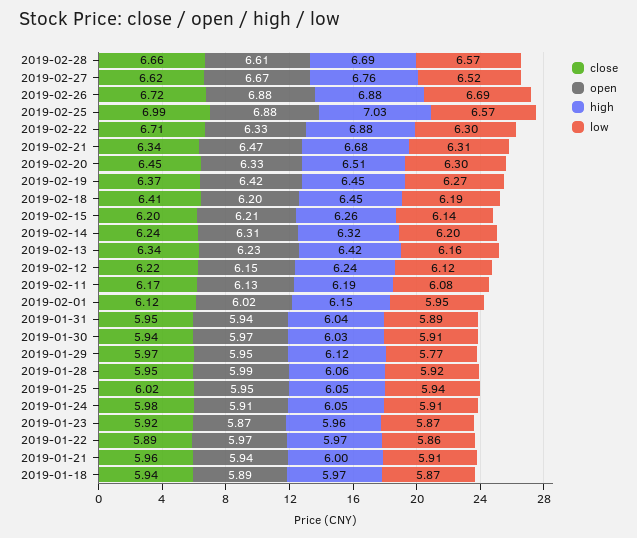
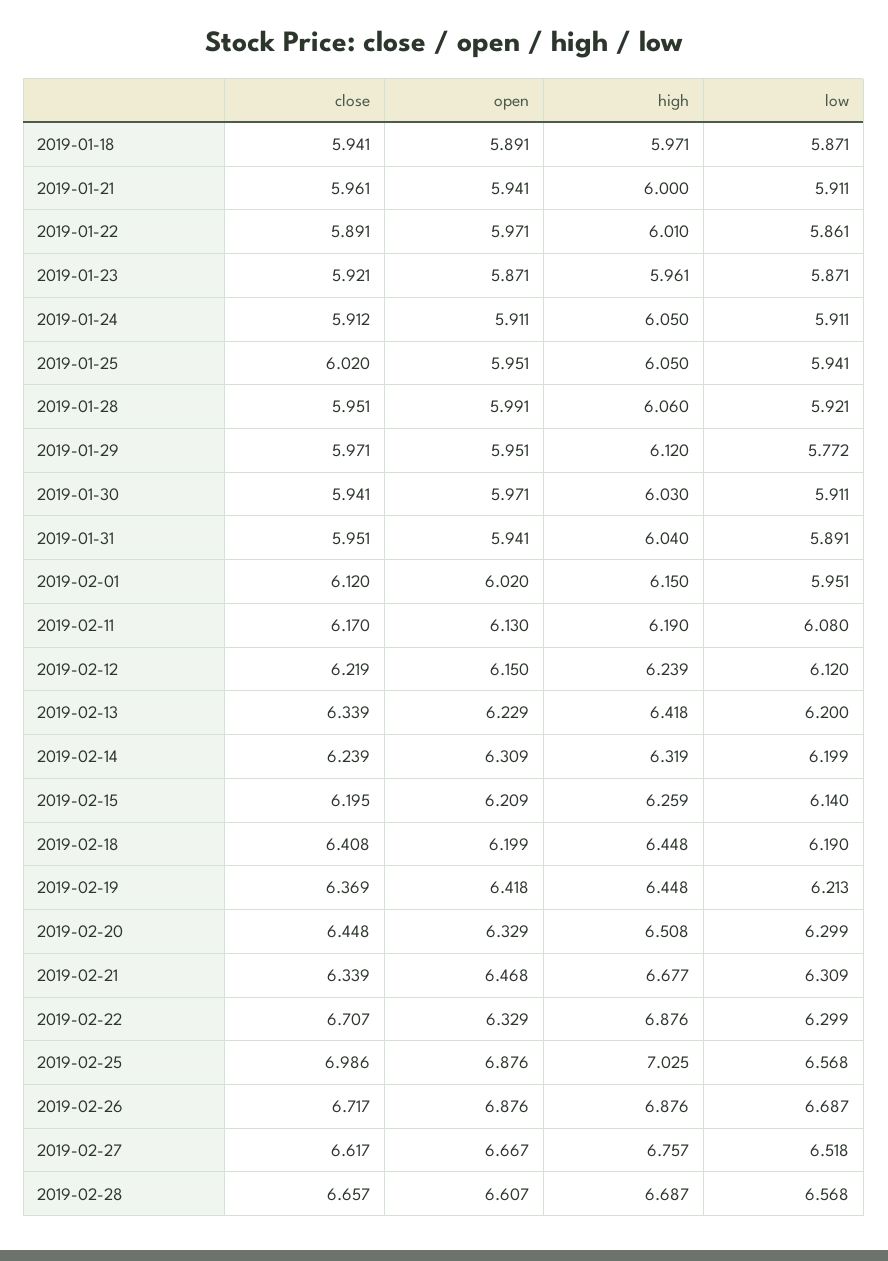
  {
    "close": {
      "2019-02-28": 6.657,
      "2019-02-27": 6.617,
      "2019-02-26": 6.717,
      "2019-02-25": 6.986,
      "2019-02-22": 6.707,
      "2019-02-21": 6.339,
      "2019-02-20": 6.448,
      "2019-02-19": 6.369,
      "2019-02-18": 6.408,
      "2019-02-15": 6.195,
      "2019-02-14": 6.239,
      "2019-02-13": 6.339,
      "2019-02-12": 6.219,
      "2019-02-11": 6.17,
      "2019-02-01": 6.12,
      "2019-01-31": 5.951,
      "2019-01-30": 5.941,
      "2019-01-29": 5.971,
      "2019-01-28": 5.951,
      "2019-01-25": 6.02,
-     "2019-01-24": 5.98,
+     "2019-01-24": 5.912,
      "2019-01-23": 5.921,
      "2019-01-22": 5.891,
      "2019-01-21": 5.961,
      "2019-01-18": 5.941
    },
    "open": {
      "2019-02-28": 6.607,
      "2019-02-27": 6.667,
      "2019-02-26": 6.876,
      "2019-02-25": 6.876,
      "2019-02-22": 6.329,
      "2019-02-21": 6.468,
      "2019-02-20": 6.329,
      "2019-02-19": 6.418,
      "2019-02-18": 6.199,
      "2019-02-15": 6.209,
      "2019-02-14": 6.309,
      "2019-02-13": 6.229,
      "2019-02-12": 6.15,
      "2019-02-11": 6.13,
      "2019-02-01": 6.02,
      "2019-01-31": 5.941,
      "2019-01-30": 5.971,
      "2019-01-29": 5.951,
      "2019-01-28": 5.991,
      "2019-01-25": 5.951,
      "2019-01-24": 5.911,
      "2019-01-23": 5.871,
      "2019-01-22": 5.971,
      "2019-01-21": 5.941,
      "2019-01-18": 5.891
    },
    "high": {
      "2019-02-28": 6.687,
      "2019-02-27": 6.757,
      "2019-02-26": 6.876,
      "2019-02-25": 7.025,
      "2019-02-22": 6.876,
      "2019-02-21": 6.677,
      "2019-02-20": 6.508,
      "2019-02-19": 6.448,
      "2019-02-18": 6.448,
      "2019-02-15": 6.259,
      "2019-02-14": 6.319,
      "2019-02-13": 6.418,
      "2019-02-12": 6.239,
      "2019-02-11": 6.19,
      "2019-02-01": 6.15,
      "2019-01-31": 6.04,
      "2019-01-30": 6.03,
      "2019-01-29": 6.12,
      "2019-01-28": 6.06,
      "2019-01-25": 6.05,
      "2019-01-24": 6.05,
      "2019-01-23": 5.961,
-     "2019-01-22": 5.97,
+     "2019-01-22": 6.01,
      "2019-01-21": 6,
      "2019-01-18": 5.971
    },
    "low": {
      "2019-02-28": 6.568,
      "2019-02-27": 6.518,
      "2019-02-26": 6.687,
      "2019-02-25": 6.568,
      "2019-02-22": 6.299,
      "2019-02-21": 6.309,
      "2019-02-20": 6.299,
-     "2019-02-19": 6.27,
+     "2019-02-19": 6.213,
      "2019-02-18": 6.19,
      "2019-02-15": 6.14,
      "2019-02-14": 6.199,
-     "2019-02-13": 6.16,
+     "2019-02-13": 6.2,
      "2019-02-12": 6.12,
      "2019-02-11": 6.08,
      "2019-02-01": 5.951,
      "2019-01-31": 5.891,
      "2019-01-30": 5.911,
      "2019-01-29": 5.772,
      "2019-01-28": 5.921,
      "2019-01-25": 5.941,
      "2019-01-24": 5.911,
      "2019-01-23": 5.871,
      "2019-01-22": 5.861,
      "2019-01-21": 5.911,
      "2019-01-18": 5.871
    }
  }

